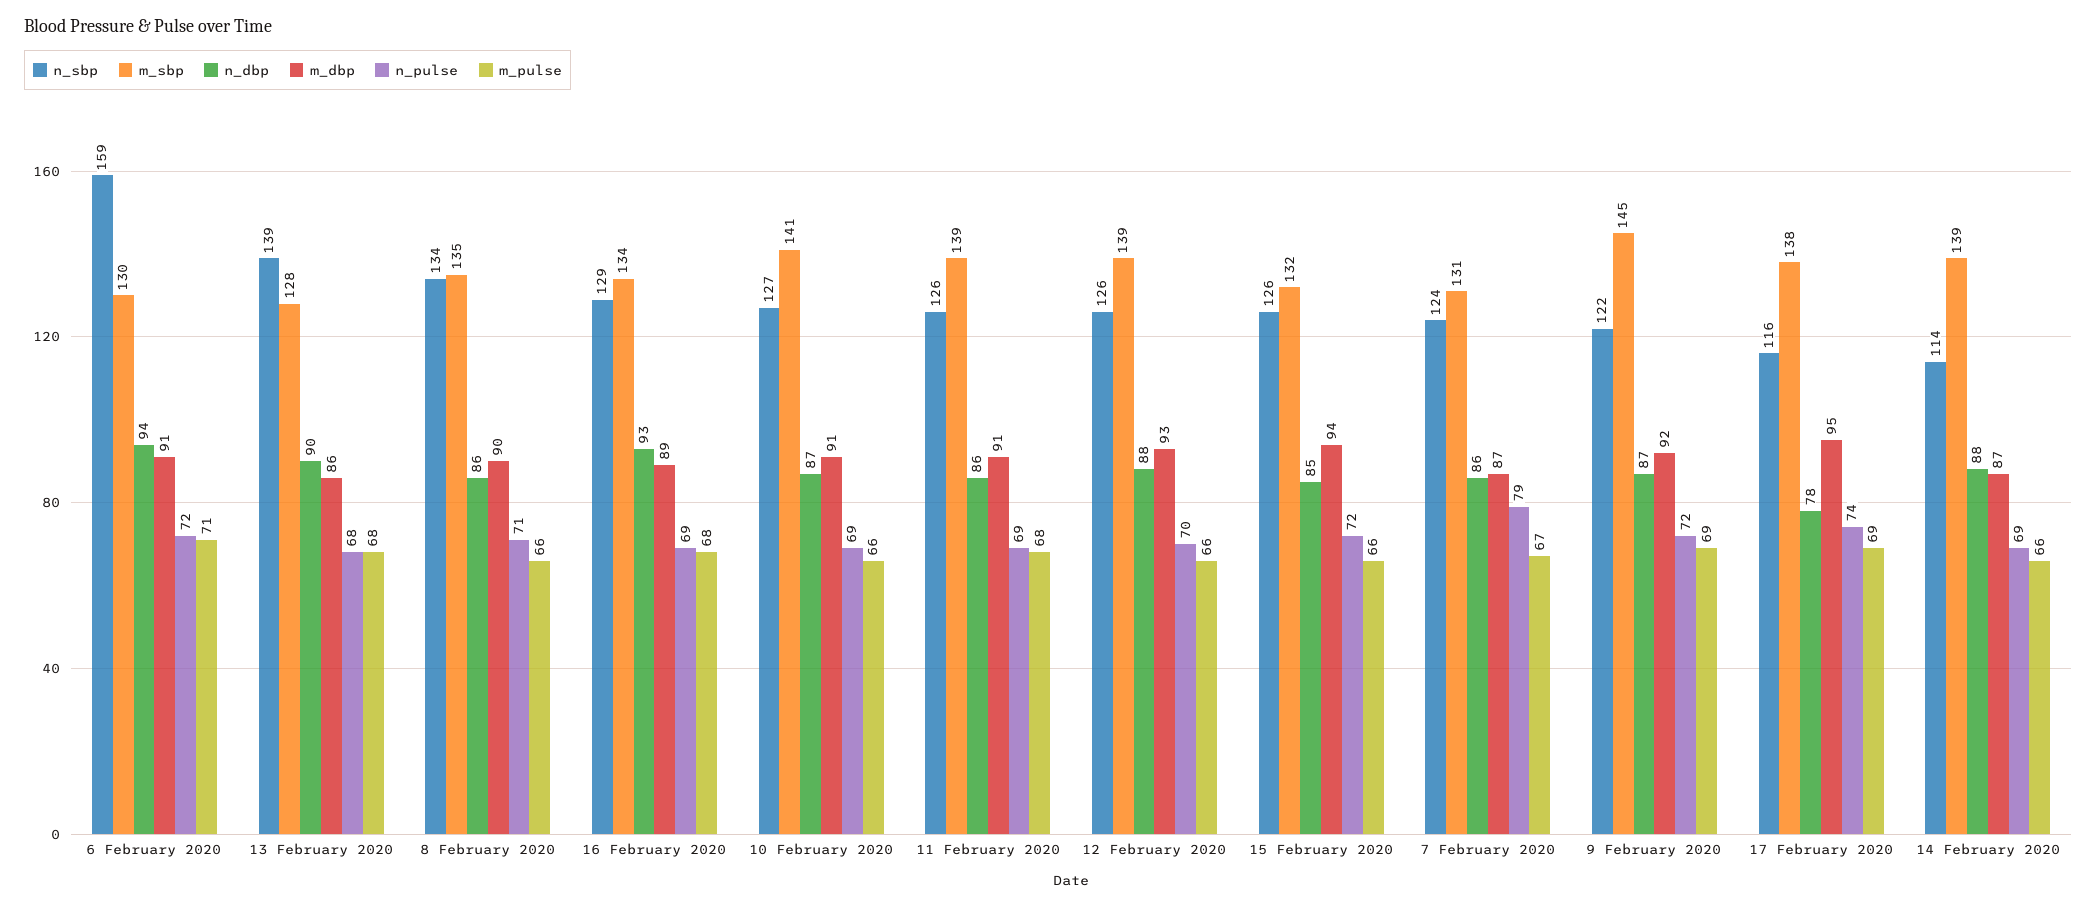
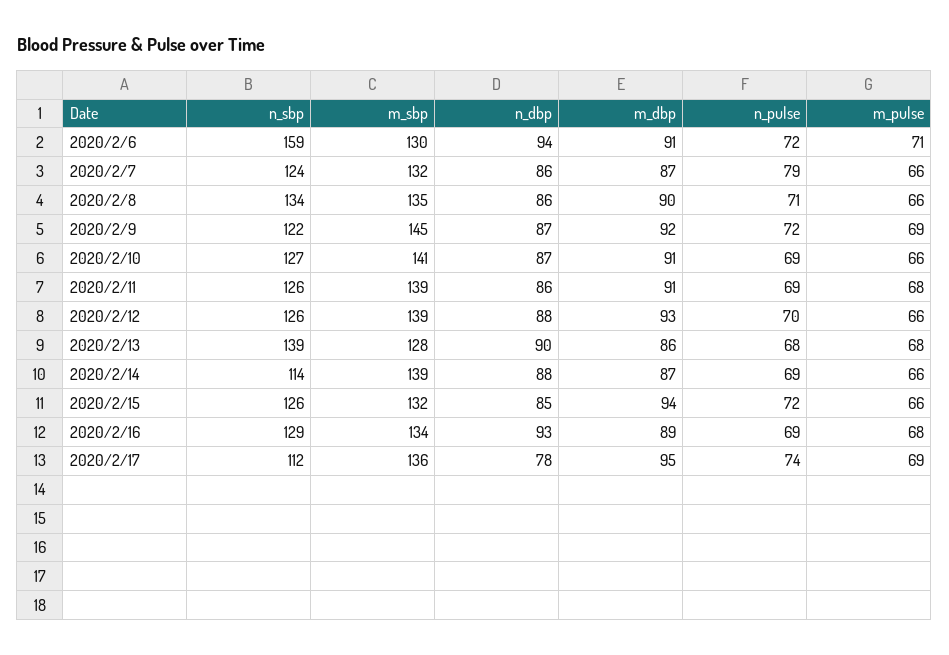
  {
    "n_sbp": {
      "6 February 2020": 159,
      "13 February 2020": 139,
      "8 February 2020": 134,
      "16 February 2020": 129,
      "10 February 2020": 127,
      "11 February 2020": 126,
      "12 February 2020": 126,
      "15 February 2020": 126,
      "7 February 2020": 124,
      "9 February 2020": 122,
-     "17 February 2020": 116,
+     "17 February 2020": 112,
      "14 February 2020": 114
    },
    "m_sbp": {
      "6 February 2020": 130,
      "13 February 2020": 128,
      "8 February 2020": 135,
      "16 February 2020": 134,
      "10 February 2020": 141,
      "11 February 2020": 139,
      "12 February 2020": 139,
      "15 February 2020": 132,
-     "7 February 2020": 131,
+     "7 February 2020": 132,
      "9 February 2020": 145,
-     "17 February 2020": 138,
+     "17 February 2020": 136,
      "14 February 2020": 139
    },
    "n_dbp": {
      "6 February 2020": 94,
      "13 February 2020": 90,
      "8 February 2020": 86,
      "16 February 2020": 93,
      "10 February 2020": 87,
      "11 February 2020": 86,
      "12 February 2020": 88,
      "15 February 2020": 85,
      "7 February 2020": 86,
      "9 February 2020": 87,
      "17 February 2020": 78,
      "14 February 2020": 88
    },
    "m_dbp": {
      "6 February 2020": 91,
      "13 February 2020": 86,
      "8 February 2020": 90,
      "16 February 2020": 89,
      "10 February 2020": 91,
      "11 February 2020": 91,
      "12 February 2020": 93,
      "15 February 2020": 94,
      "7 February 2020": 87,
      "9 February 2020": 92,
      "17 February 2020": 95,
      "14 February 2020": 87
    },
    "n_pulse": {
      "6 February 2020": 72,
      "13 February 2020": 68,
      "8 February 2020": 71,
      "16 February 2020": 69,
      "10 February 2020": 69,
      "11 February 2020": 69,
      "12 February 2020": 70,
      "15 February 2020": 72,
      "7 February 2020": 79,
      "9 February 2020": 72,
      "17 February 2020": 74,
      "14 February 2020": 69
    },
    "m_pulse": {
      "6 February 2020": 71,
      "13 February 2020": 68,
      "8 February 2020": 66,
      "16 February 2020": 68,
      "10 February 2020": 66,
      "11 February 2020": 68,
      "12 February 2020": 66,
      "15 February 2020": 66,
-     "7 February 2020": 67,
+     "7 February 2020": 66,
      "9 February 2020": 69,
      "17 February 2020": 69,
      "14 February 2020": 66
    }
  }

